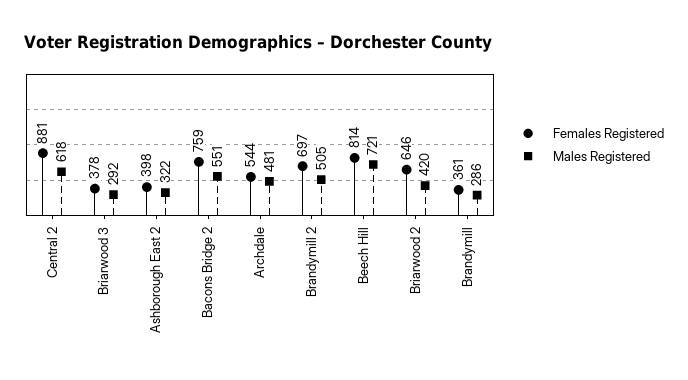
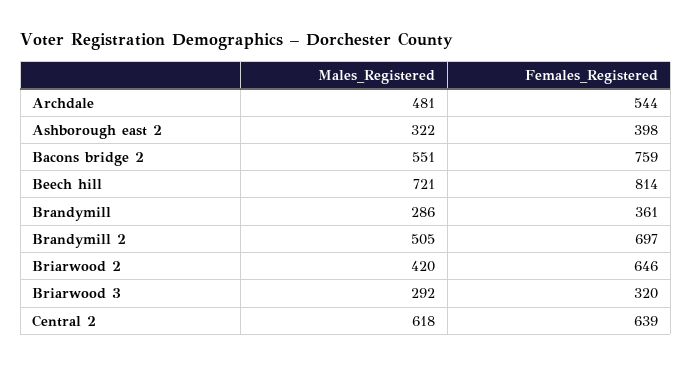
  {
    "Females Registered": {
-     "Central 2": 881,
+     "Central 2": 639,
-     "Briarwood 3": 378,
+     "Briarwood 3": 320,
      "Ashborough East 2": 398,
      "Bacons Bridge 2": 759,
      "Archdale": 544,
      "Brandymill 2": 697,
      "Beech Hill": 814,
      "Briarwood 2": 646,
      "Brandymill": 361
    },
    "Males Registered": {
      "Central 2": 618,
      "Briarwood 3": 292,
      "Ashborough East 2": 322,
      "Bacons Bridge 2": 551,
      "Archdale": 481,
      "Brandymill 2": 505,
      "Beech Hill": 721,
      "Briarwood 2": 420,
      "Brandymill": 286
    }
  }

